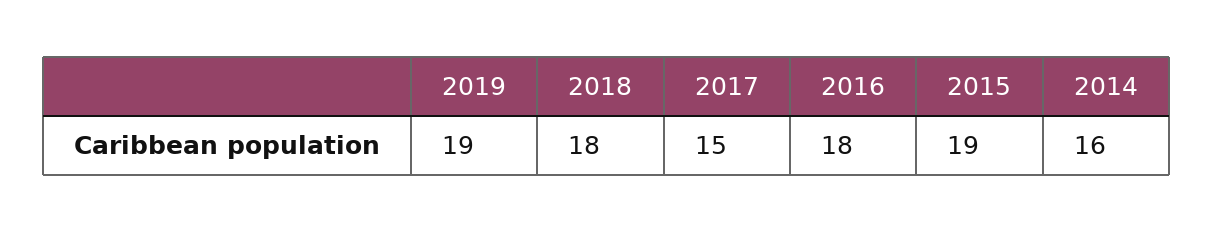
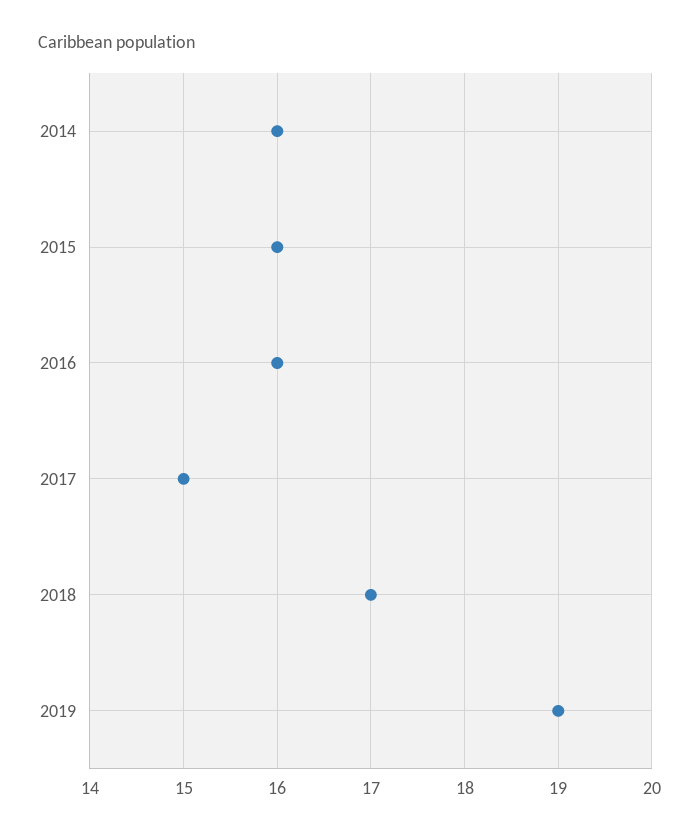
  {
    "2019": 19,
-   "2018": 18,
+   "2018": 17,
    "2017": 15,
-   "2016": 18,
+   "2016": 16,
-   "2015": 19,
+   "2015": 16,
    "2014": 16
  }

